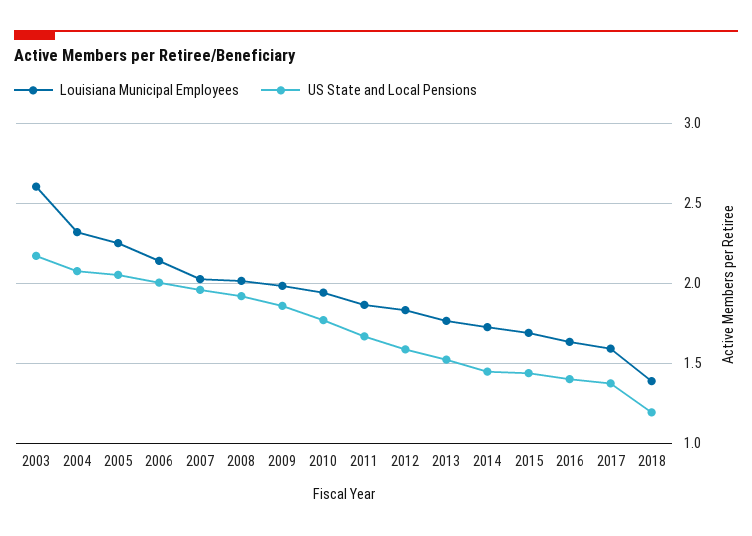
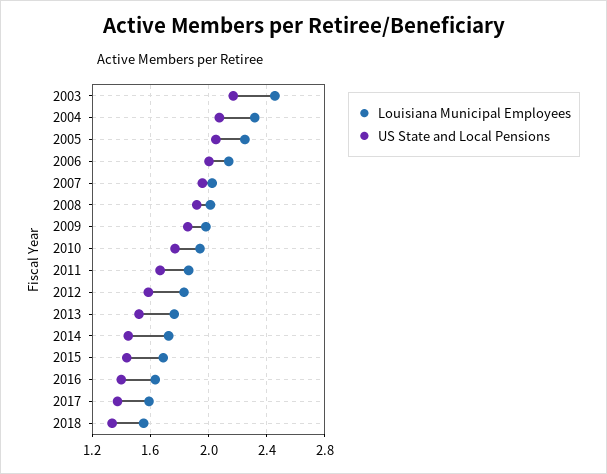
  {
    "Louisiana Municipal Employees": {
-     "2003": 2.6,
+     "2003": 2.45,
      "2004": 2.3,
      "2005": 2.25,
      "2006": 2.15,
      "2007": 2.05,
      "2008": 2,
      "2009": 2,
      "2010": 1.95,
      "2011": 1.85,
      "2012": 1.85,
      "2013": 1.75,
      "2014": 1.75,
      "2015": 1.7,
      "2016": 1.65,
      "2017": 1.6,
-     "2018": 1.4
+     "2018": 1.55
    },
    "US State and Local Pensions": {
      "2003": 2.15,
      "2004": 2.05,
      "2005": 2.05,
      "2006": 2,
      "2007": 1.95,
      "2008": 1.9,
      "2009": 1.85,
      "2010": 1.75,
      "2011": 1.65,
      "2012": 1.6,
      "2013": 1.5,
      "2014": 1.45,
      "2015": 1.45,
      "2016": 1.4,
      "2017": 1.35,
-     "2018": 1.2
+     "2018": 1.35
    }
  }

